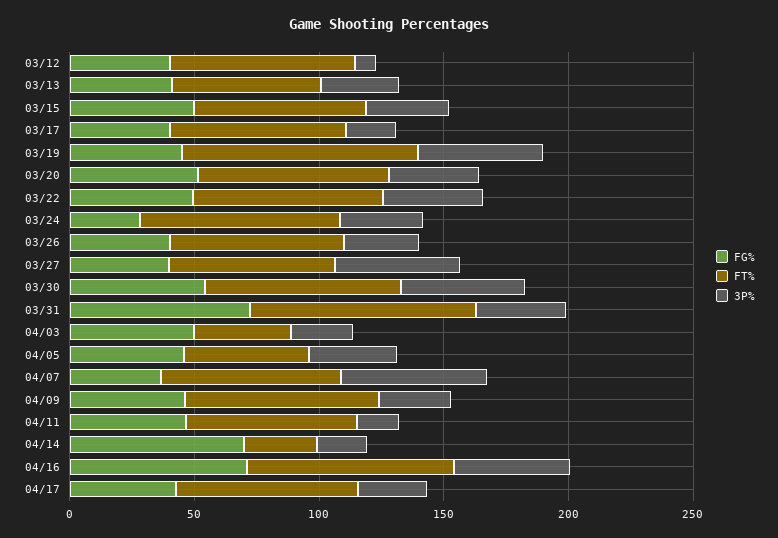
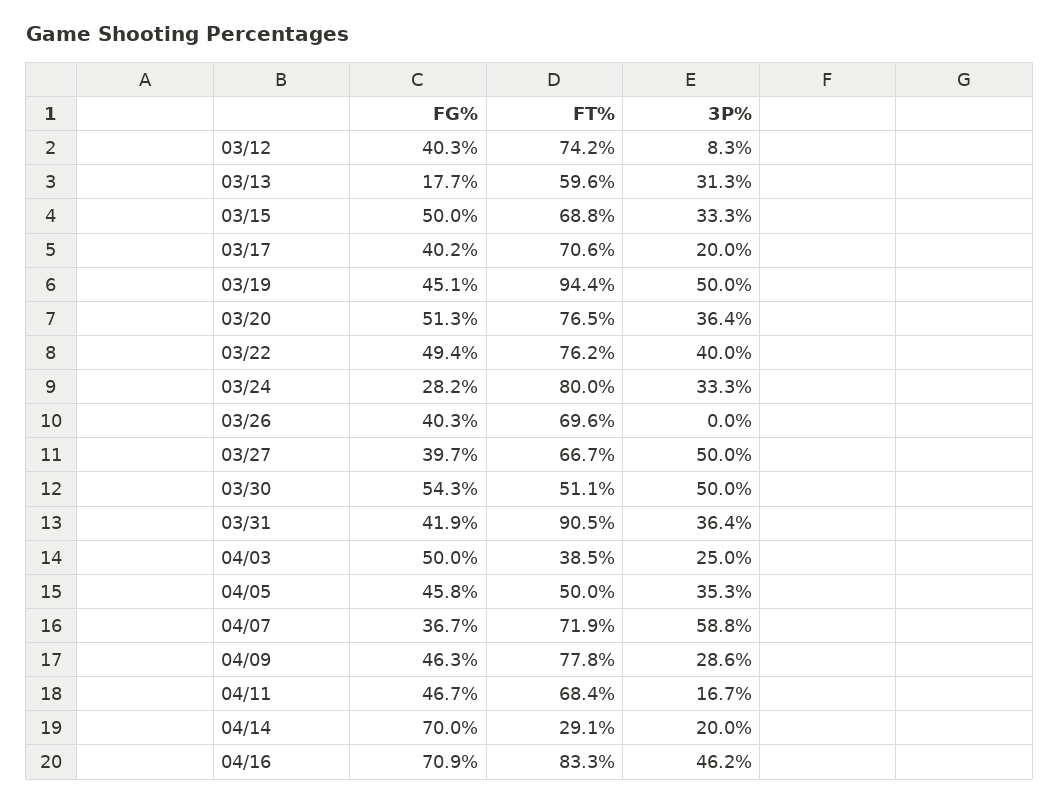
  {
    "FG%": {
      "03/12": 40.3,
-     "03/13": 40,
+     "03/13": 17.7,
      "03/15": 50,
      "03/17": 40.2,
      "03/19": 45.1,
      "03/20": 51.3,
      "03/22": 49.4,
      "03/24": 28.2,
      "03/26": 40.3,
      "03/27": 39.7,
      "03/30": 54.3,
-     "03/31": 70,
+     "03/31": 41.9,
      "04/03": 50,
      "04/05": 45.8,
      "04/07": 36.7,
      "04/09": 46.3,
      "04/11": 46.7,
      "04/14": 70,
-     "04/16": 70.9,
+     "04/16": 70.9
-     "04/17": 40
    },
    "FT%": {
      "03/12": 74.2,
      "03/13": 59.6,
      "03/15": 68.8,
      "03/17": 70.6,
      "03/19": 94.4,
      "03/20": 76.5,
      "03/22": 76.2,
      "03/24": 80,
      "03/26": 69.6,
      "03/27": 66.7,
-     "03/30": 80,
+     "03/30": 51.1,
      "03/31": 90.5,
      "04/03": 38.5,
      "04/05": 50,
      "04/07": 71.9,
      "04/09": 77.8,
      "04/11": 68.4,
      "04/14": 29.1,
-     "04/16": 83.3,
+     "04/16": 83.3
-     "04/17": 70
    },
    "3P%": {
      "03/12": 8.3,
      "03/13": 31.3,
      "03/15": 33.3,
      "03/17": 20,
      "03/19": 50,
      "03/20": 36.4,
      "03/22": 40,
      "03/24": 33.3,
-     "03/26": 30,
+     "03/26": 0,
      "03/27": 50,
      "03/30": 50,
      "03/31": 36.4,
      "04/03": 25,
      "04/05": 35.3,
      "04/07": 58.8,
      "04/09": 28.6,
      "04/11": 16.7,
      "04/14": 20,
-     "04/16": 46.2,
+     "04/16": 46.2
-     "04/17": 30
    }
  }

